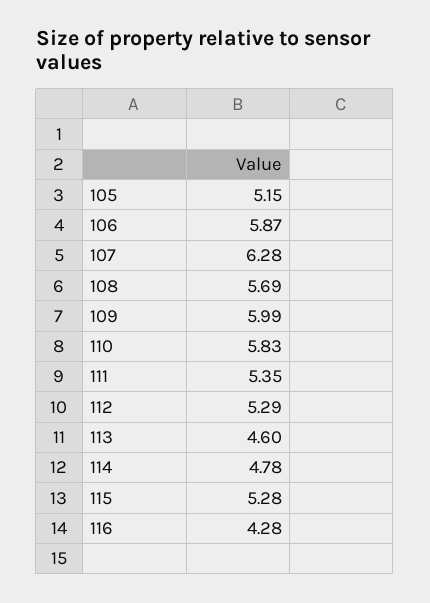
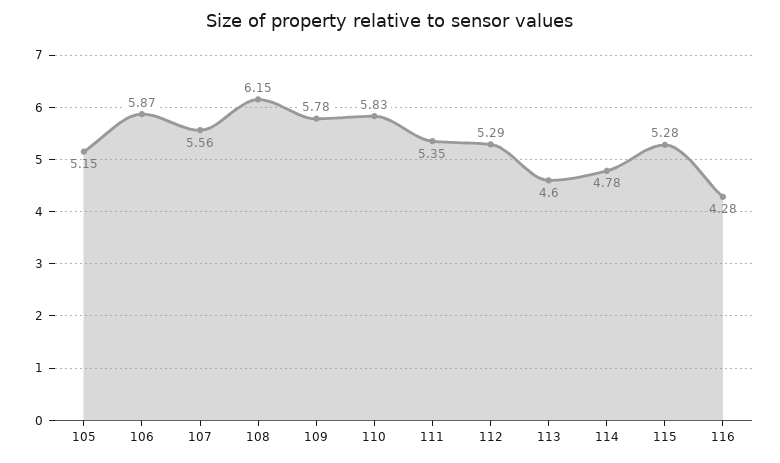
  {
    "105": 5.15,
    "106": 5.87,
-   "107": 6.28,
+   "107": 5.56,
-   "108": 5.69,
+   "108": 6.15,
-   "109": 5.99,
+   "109": 5.78,
    "110": 5.83,
    "111": 5.35,
    "112": 5.29,
    "113": 4.6,
    "114": 4.78,
    "115": 5.28,
    "116": 4.28
  }

